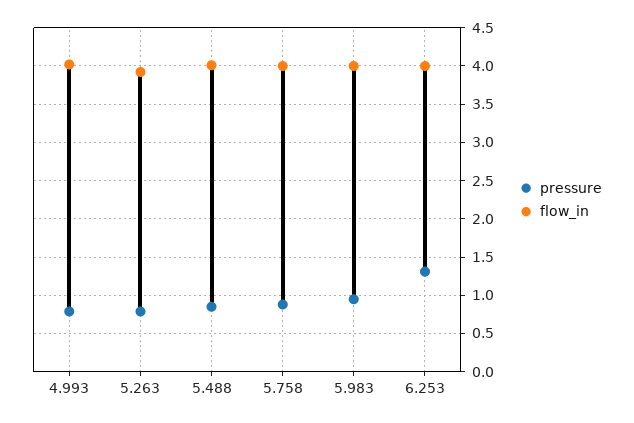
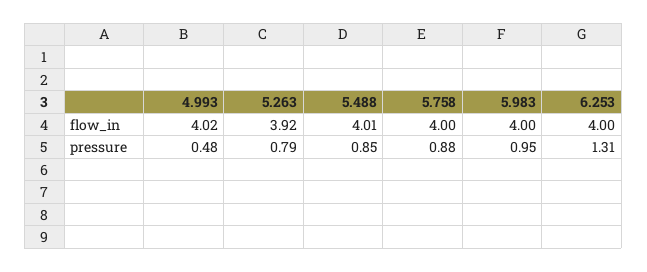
  {
    "pressure": {
-     "4.993": 0.8,
+     "4.993": 0.48,
      "5.263": 0.79,
      "5.488": 0.85,
      "5.758": 0.88,
      "5.983": 0.95,
      "6.253": 1.31
    },
    "flow_in": {
      "4.993": 4.02,
      "5.263": 3.92,
      "5.488": 4.01,
      "5.758": 4,
      "5.983": 4,
      "6.253": 4
    }
  }

